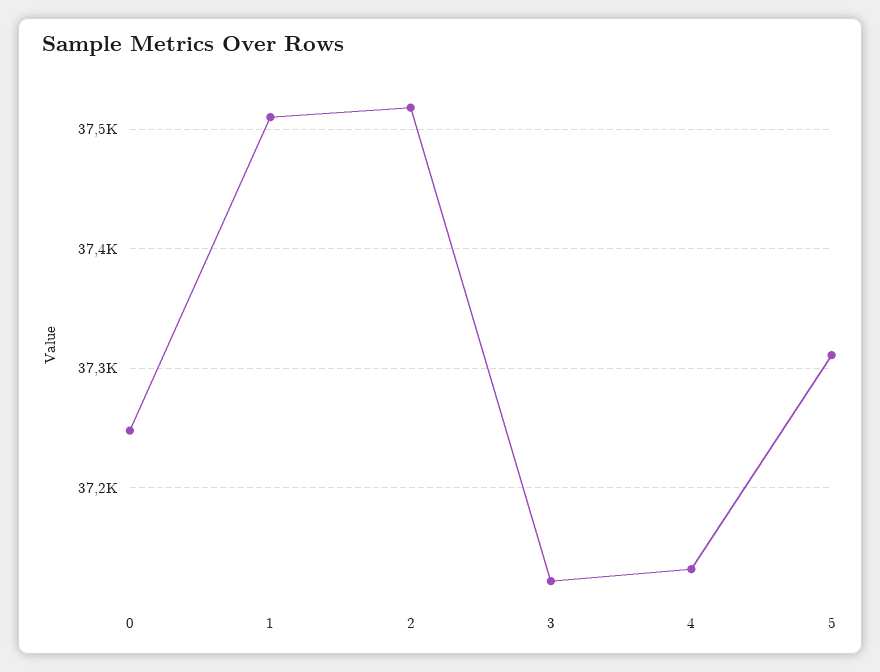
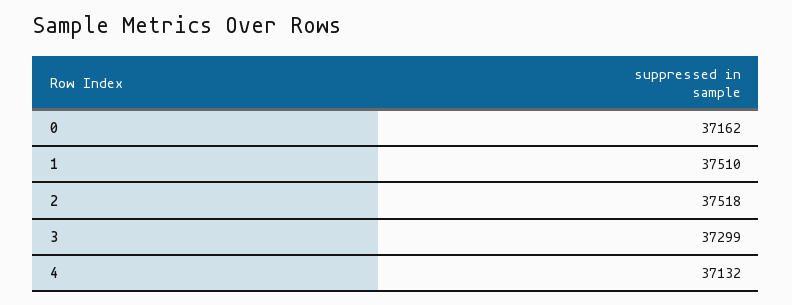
  {
-   "0": 37250,
+   "0": 37162,
    "1": 37510,
    "2": 37518,
-   "3": 37120,
+   "3": 37299,
-   "4": 37132,
+   "4": 37132
-   "5": 37310
  }

